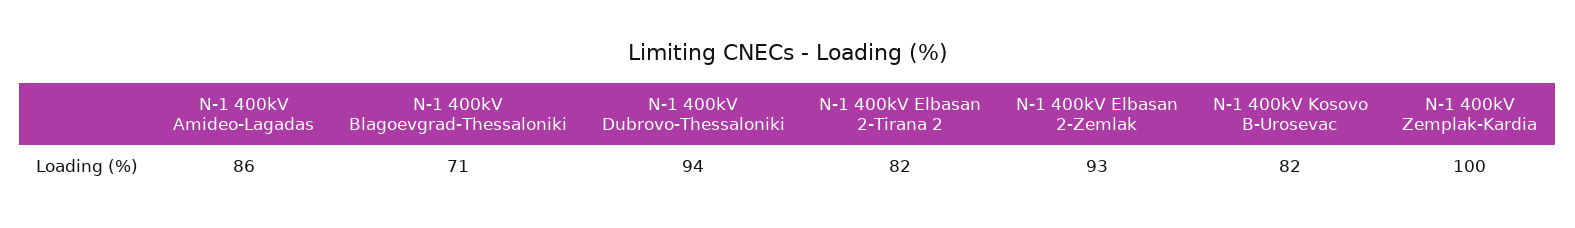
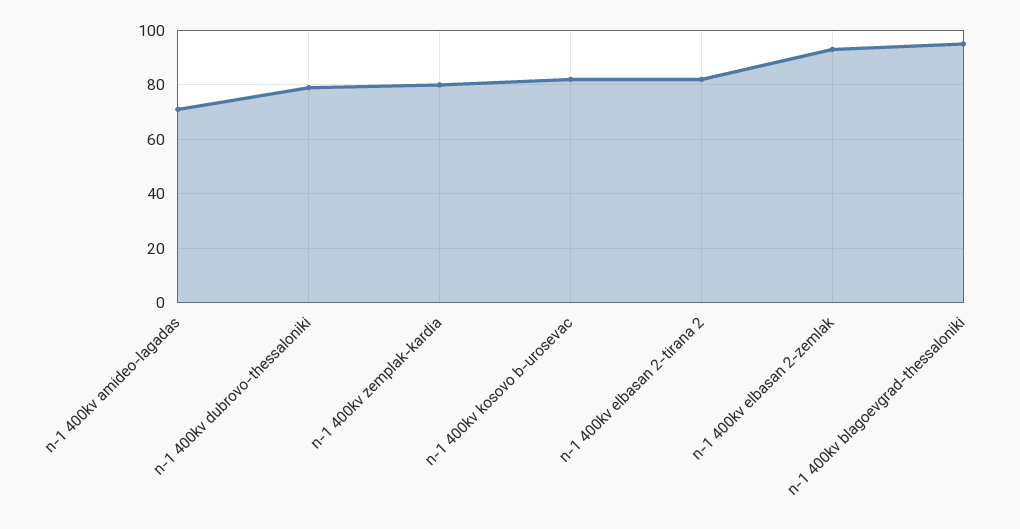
  {
-   "N-1 400kV Amideo-Lagadas": 86,
+   "N-1 400kV Amideo-Lagadas": 70,
-   "N-1 400kV Blagoevgrad-Thessaloniki": 71,
+   "N-1 400kV Blagoevgrad-Thessaloniki": 95,
-   "N-1 400kV Dubrovo-Thessaloniki": 94,
+   "N-1 400kV Dubrovo-Thessaloniki": 80,
    "N-1 400kV Elbasan 2-Tirana 2": 82,
    "N-1 400kV Elbasan 2-Zemlak": 93,
    "N-1 400kV Kosovo B-Urosevac": 82,
-   "N-1 400kV Zemplak-Kardia": 100
+   "N-1 400kV Zemplak-Kardia": 80
  }

